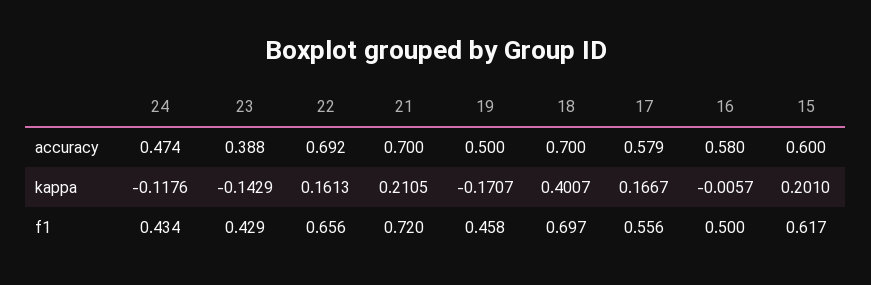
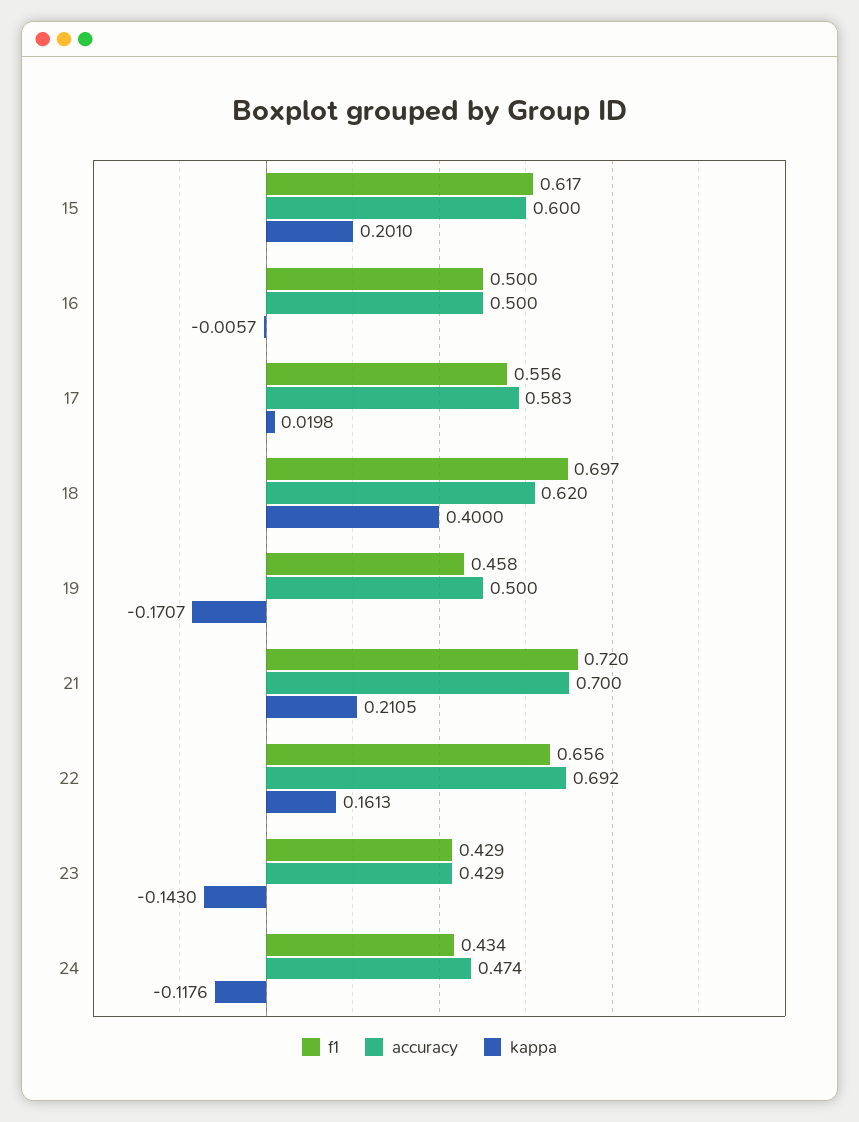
  {
    "accuracy": {
      "24": 0.474,
-     "23": 0.388,
+     "23": 0.429,
      "22": 0.692,
      "21": 0.7,
      "19": 0.5,
-     "18": 0.7,
+     "18": 0.62,
-     "17": 0.579,
+     "17": 0.583,
-     "16": 0.58,
+     "16": 0.5,
      "15": 0.6
    },
    "kappa": {
      "24": -0.1176,
-     "23": -0.1429,
+     "23": -0.143,
      "22": 0.1613,
      "21": 0.2105,
      "19": -0.1707,
-     "18": 0.4007,
+     "18": 0.4,
-     "17": 0.1667,
+     "17": 0.0198,
      "16": -0.0057,
      "15": 0.201
    },
    "f1": {
      "24": 0.434,
      "23": 0.429,
      "22": 0.656,
      "21": 0.72,
      "19": 0.458,
      "18": 0.697,
      "17": 0.556,
      "16": 0.5,
      "15": 0.617
    }
  }

